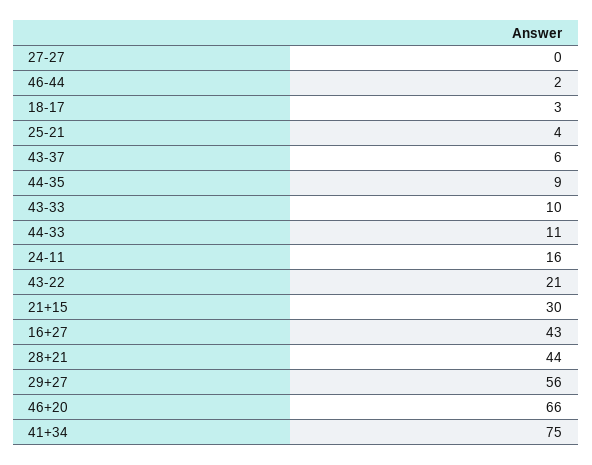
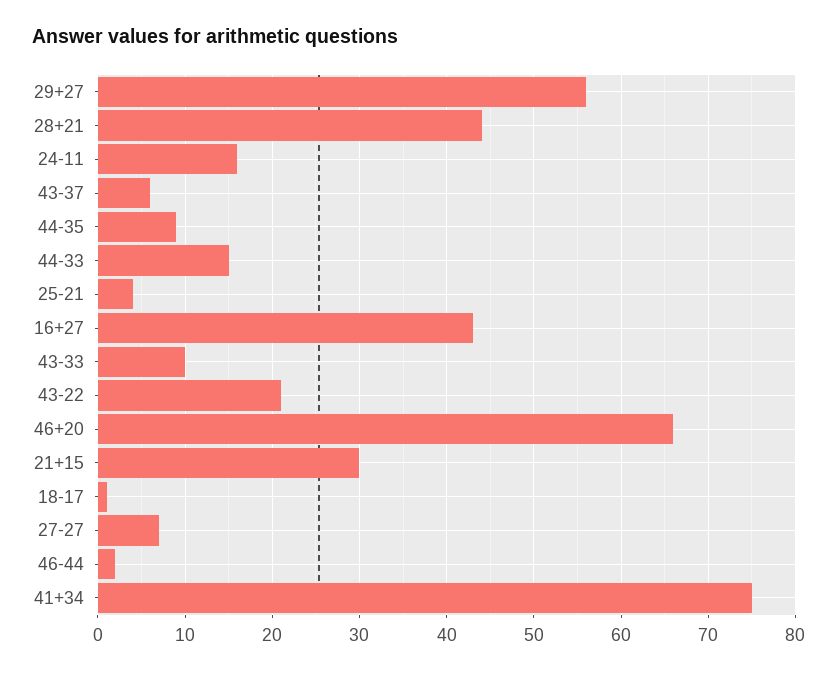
  {
-   "27-27": 0,
+   "27-27": 7,
    "46-44": 2,
-   "18-17": 3,
+   "18-17": 1,
    "25-21": 4,
    "43-37": 6,
    "44-35": 9,
    "43-33": 10,
-   "44-33": 11,
+   "44-33": 15,
    "24-11": 16,
    "43-22": 21,
    "21+15": 30,
    "16+27": 43,
    "28+21": 44,
    "29+27": 56,
    "46+20": 66,
    "41+34": 75
  }

